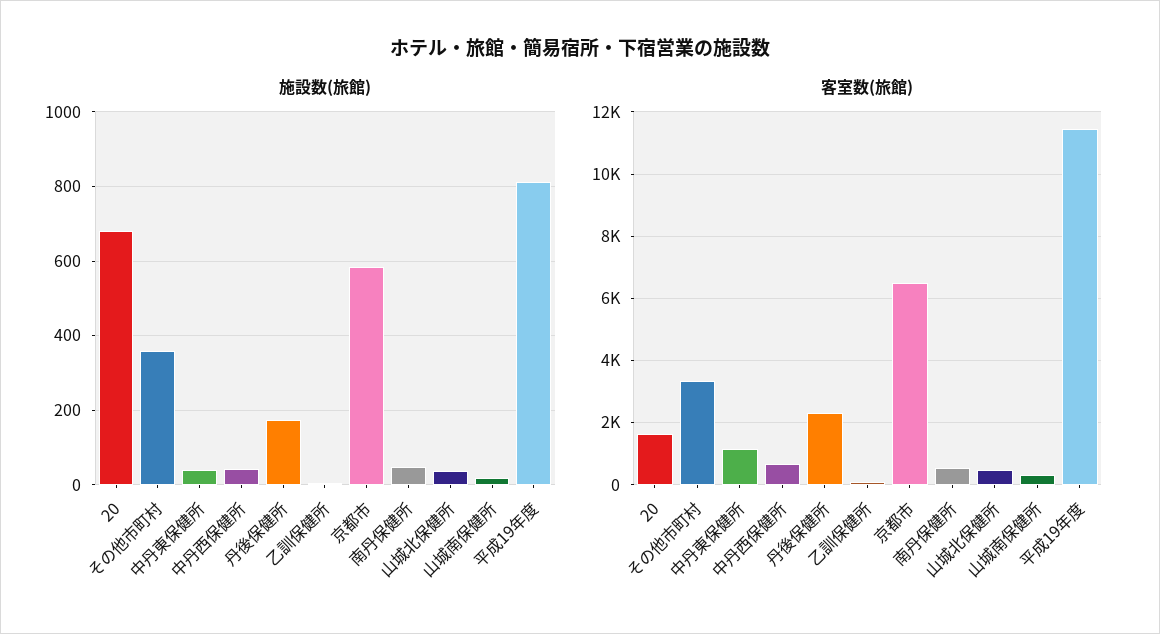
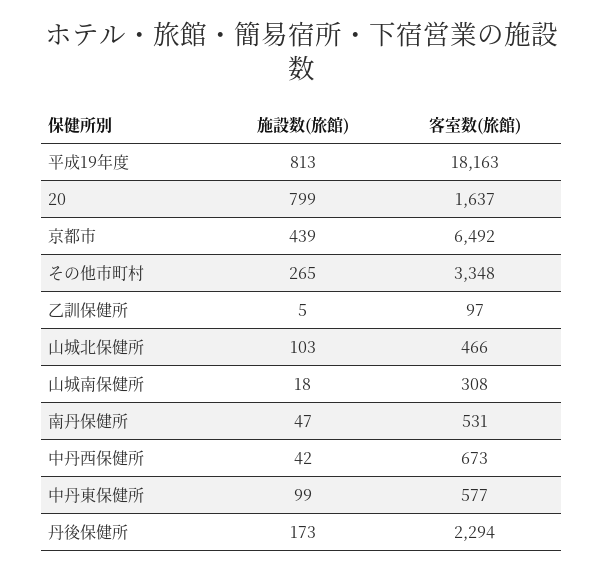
  {
    "施設数(旅館)": {
-     "20": 680,
+     "20": 799,
-     "その他市町村": 360,
+     "その他市町村": 265,
-     "中丹東保健所": 40,
+     "中丹東保健所": 99,
      "中丹西保健所": 42,
      "丹後保健所": 173,
      "乙訓保健所": 5,
-     "京都市": 580,
+     "京都市": 439,
      "南丹保健所": 47,
-     "山城北保健所": 40,
+     "山城北保健所": 103,
      "山城南保健所": 18,
      "平成19年度": 813
    },
    "客室数(旅館)": {
      "20": 1637,
      "その他市町村": 3348,
-     "中丹東保健所": 1200,
+     "中丹東保健所": 577,
      "中丹西保健所": 673,
      "丹後保健所": 2294,
      "乙訓保健所": 97,
      "京都市": 6492,
      "南丹保健所": 531,
      "山城北保健所": 466,
      "山城南保健所": 308,
-     "平成19年度": 11400
+     "平成19年度": 18163
    }
  }

